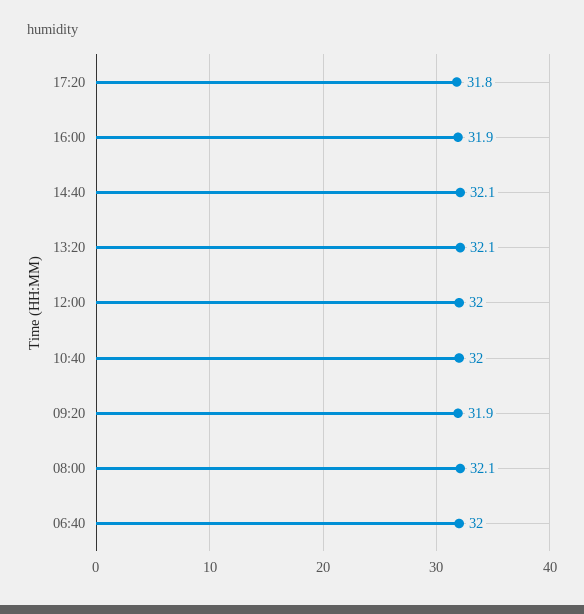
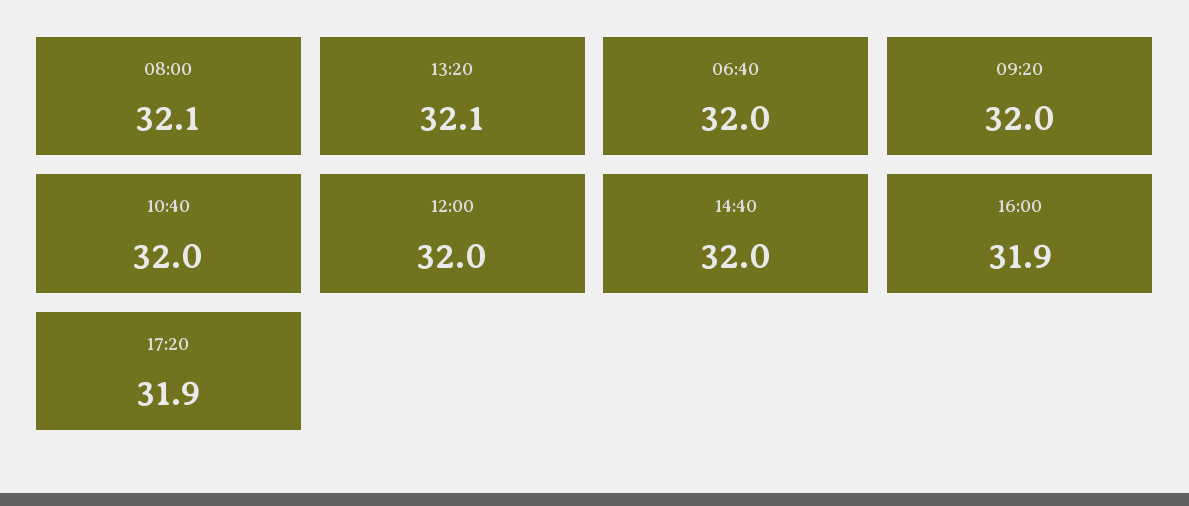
  {
-   "17:20": 31.8,
+   "17:20": 31.9,
    "16:00": 31.9,
-   "14:40": 32.1,
+   "14:40": 32,
    "13:20": 32.1,
    "12:00": 32,
    "10:40": 32,
-   "09:20": 31.9,
+   "09:20": 32,
    "08:00": 32.1,
    "06:40": 32
  }

